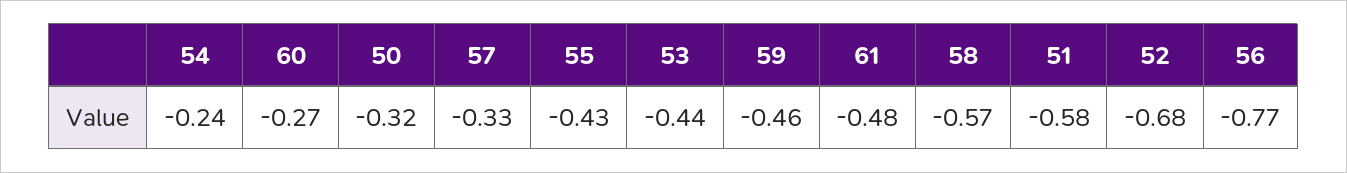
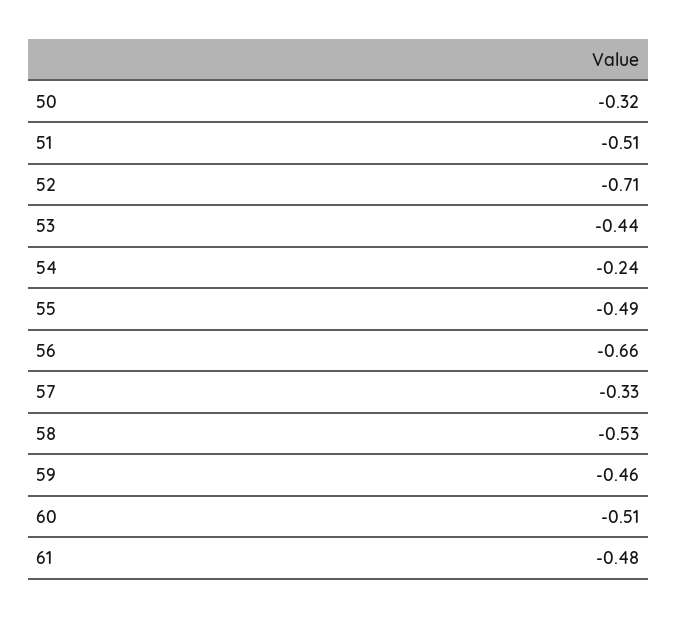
  {
    "54": -0.24,
-   "60": -0.27,
+   "60": -0.51,
    "50": -0.32,
    "57": -0.33,
-   "55": -0.43,
+   "55": -0.49,
    "53": -0.44,
    "59": -0.46,
    "61": -0.48,
-   "58": -0.57,
+   "58": -0.53,
-   "51": -0.58,
+   "51": -0.51,
-   "52": -0.68,
+   "52": -0.71,
-   "56": -0.77
+   "56": -0.66
  }

